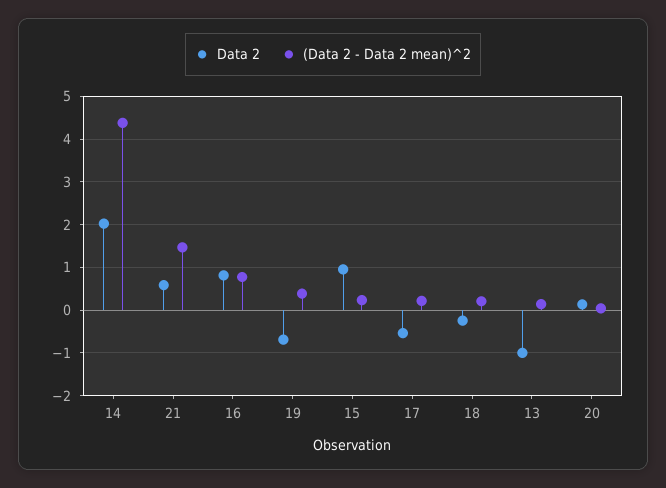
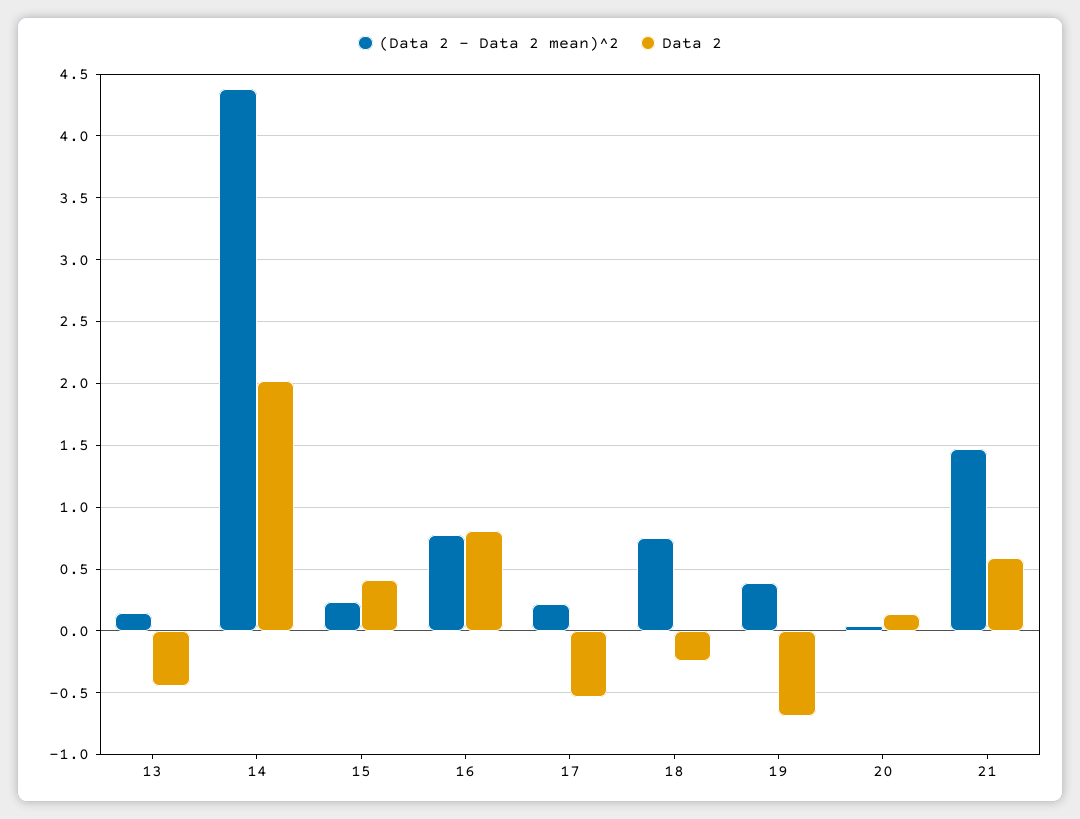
  {
    "Data 2": {
      "14": 2,
      "21": 0.6,
      "16": 0.8,
      "19": -0.7,
-     "15": 1,
+     "15": 0.4,
      "17": -0.55,
      "18": -0.25,
-     "13": -1,
+     "13": -0.45,
      "20": 0.15
    },
    "(Data 2 - Data 2 mean)^2": {
      "14": 4.4,
      "21": 1.45,
      "16": 0.8,
      "19": 0.4,
      "15": 0.25,
      "17": 0.2,
-     "18": 0.2,
+     "18": 0.75,
      "13": 0.15,
      "20": 0.05
    }
  }

